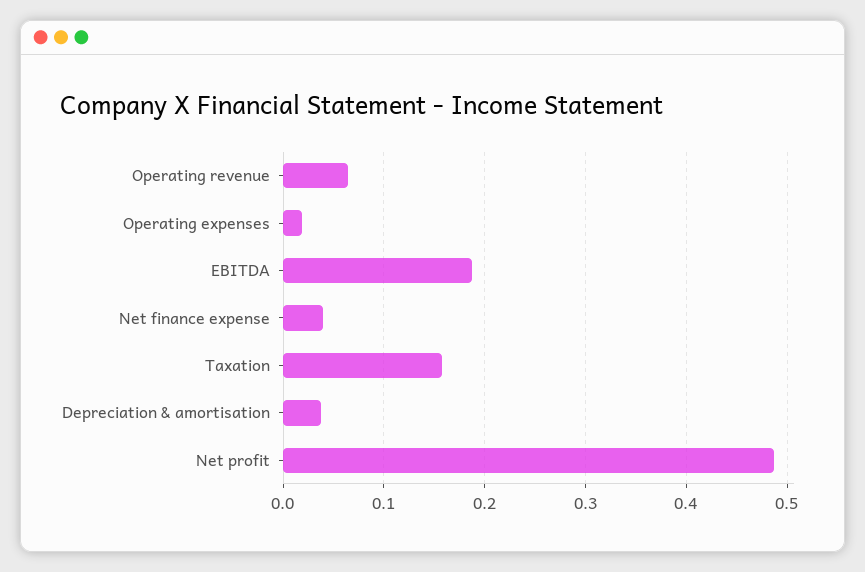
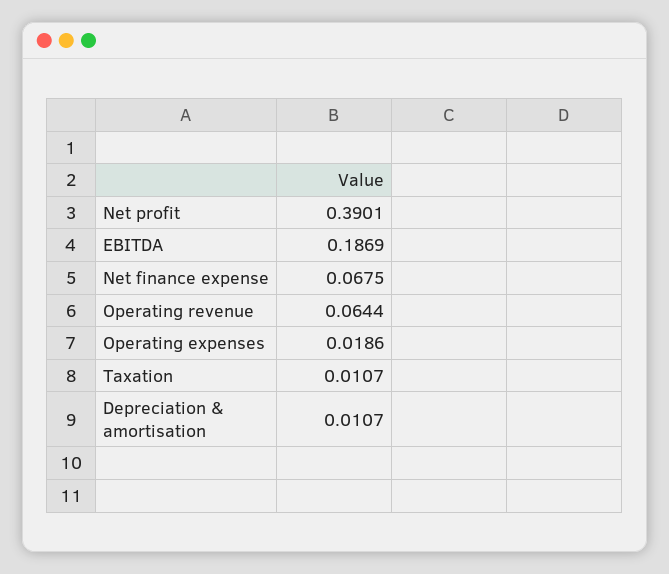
  {
    "Operating revenue": 0.0644,
    "Operating expenses": 0.0186,
    "EBITDA": 0.1869,
-   "Net finance expense": 0.04,
+   "Net finance expense": 0.0675,
-   "Taxation": 0.16,
+   "Taxation": 0.0107,
-   "Depreciation & amortisation": 0.04,
+   "Depreciation & amortisation": 0.0107,
-   "Net profit": 0.49
+   "Net profit": 0.3901
  }

